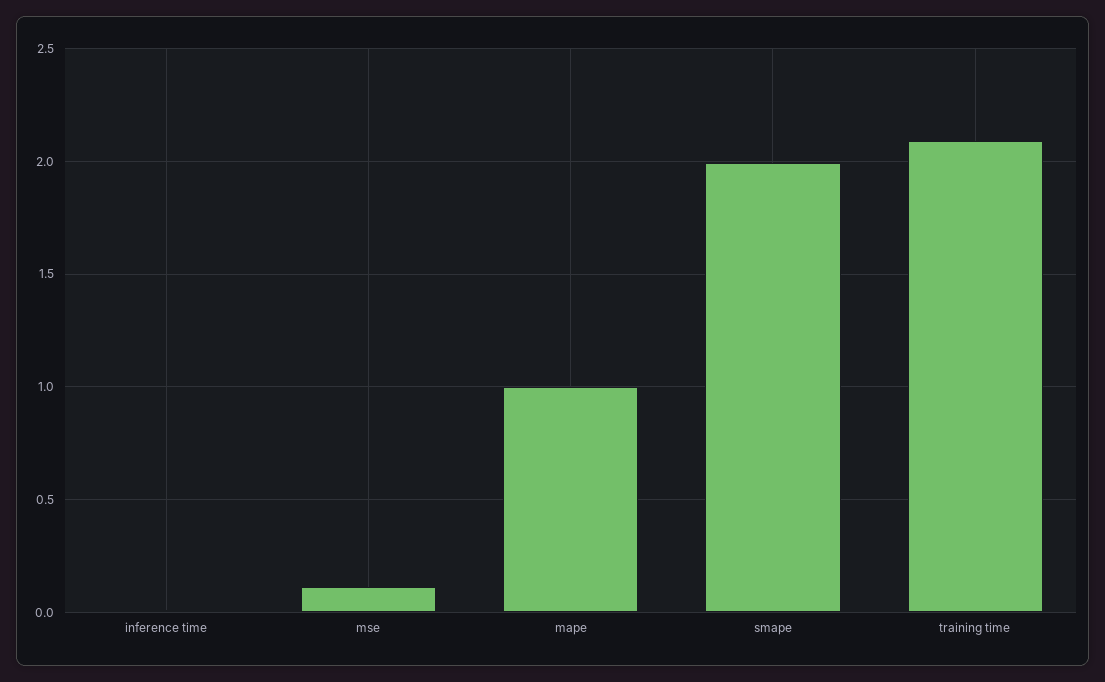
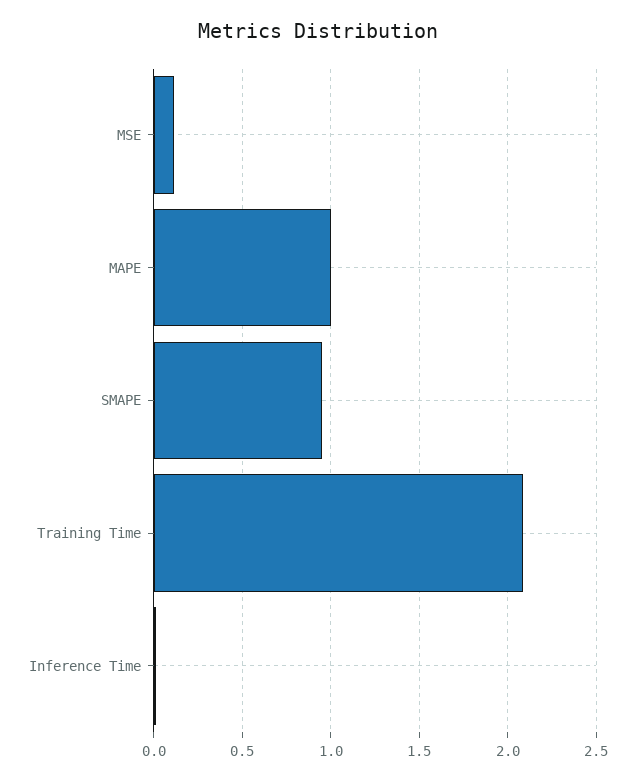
  {
    "inference time": 0,
    "mse": 0.1,
    "mape": 1,
-   "smape": 2,
+   "smape": 0.95,
    "training time": 2.1
  }

